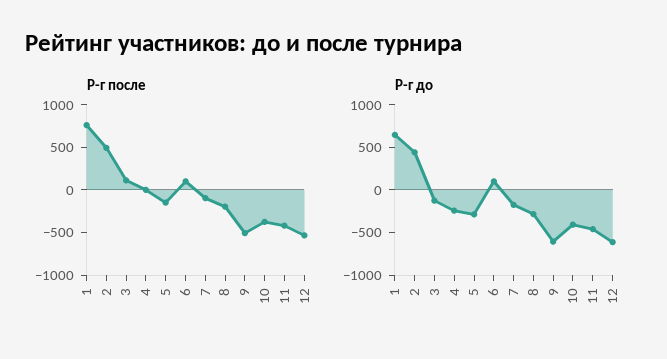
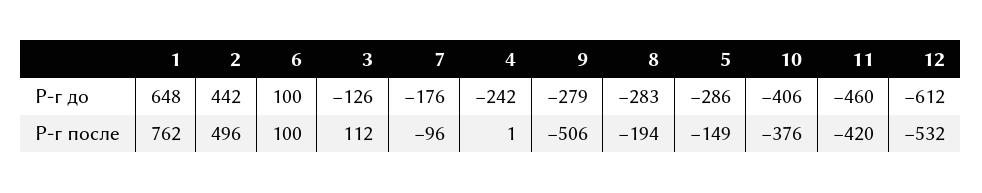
  {
    "Р-г после": {
      "1": 762,
      "2": 496,
      "3": 112,
      "4": 1,
      "5": -149,
      "6": 100,
      "7": -96,
      "8": -194,
      "9": -506,
      "10": -376,
      "11": -420,
      "12": -532
    },
    "Р-г до": {
      "1": 648,
      "2": 442,
      "3": -126,
      "4": -242,
      "5": -286,
      "6": 100,
      "7": -176,
      "8": -283,
-     "9": -600,
+     "9": -279,
      "10": -406,
      "11": -460,
      "12": -612
    }
  }

